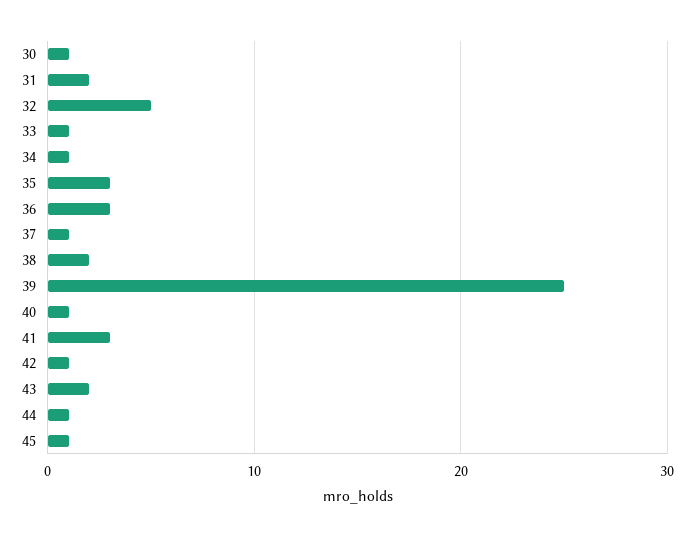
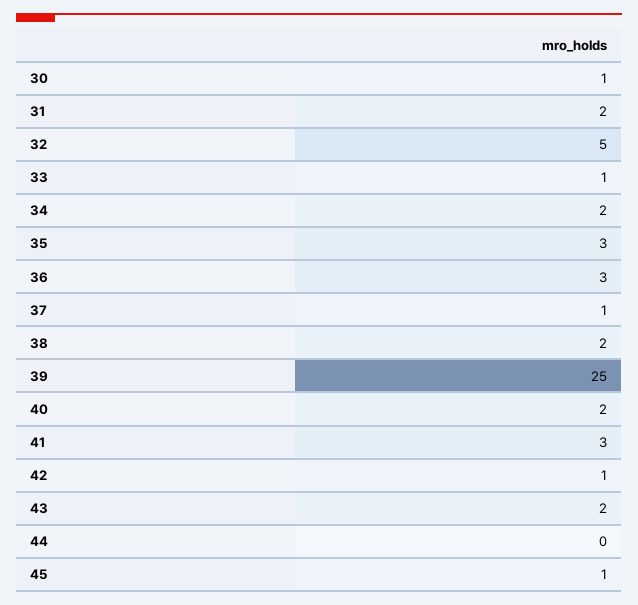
  {
    "30": 1,
    "31": 2,
    "32": 5,
    "33": 1,
-   "34": 1,
+   "34": 2,
    "35": 3,
    "36": 3,
    "37": 1,
    "38": 2,
    "39": 25,
-   "40": 1,
+   "40": 2,
    "41": 3,
    "42": 1,
    "43": 2,
-   "44": 1,
+   "44": 0,
    "45": 1
  }

